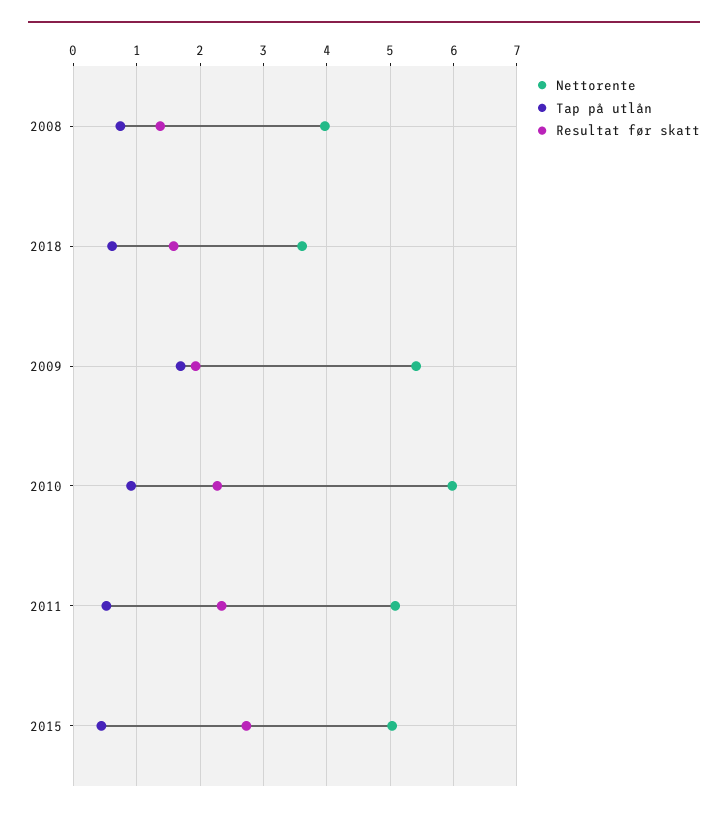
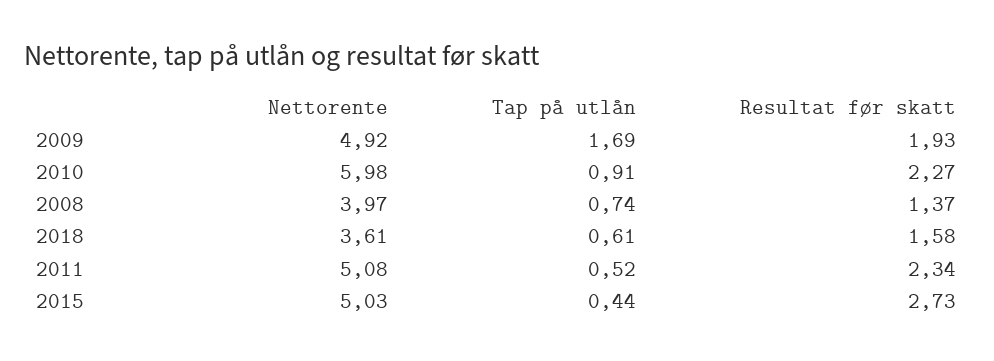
  {
    "Nettorente": {
      "2008": 3.97,
      "2018": 3.61,
-     "2009": 5.4,
+     "2009": 4.92,
      "2010": 5.98,
      "2011": 5.08,
      "2015": 5.03
    },
    "Tap på utlån": {
      "2008": 0.74,
      "2018": 0.61,
      "2009": 1.69,
      "2010": 0.91,
      "2011": 0.52,
      "2015": 0.44
    },
    "Resultat før skatt": {
      "2008": 1.37,
      "2018": 1.58,
      "2009": 1.93,
      "2010": 2.27,
      "2011": 2.34,
      "2015": 2.73
    }
  }

